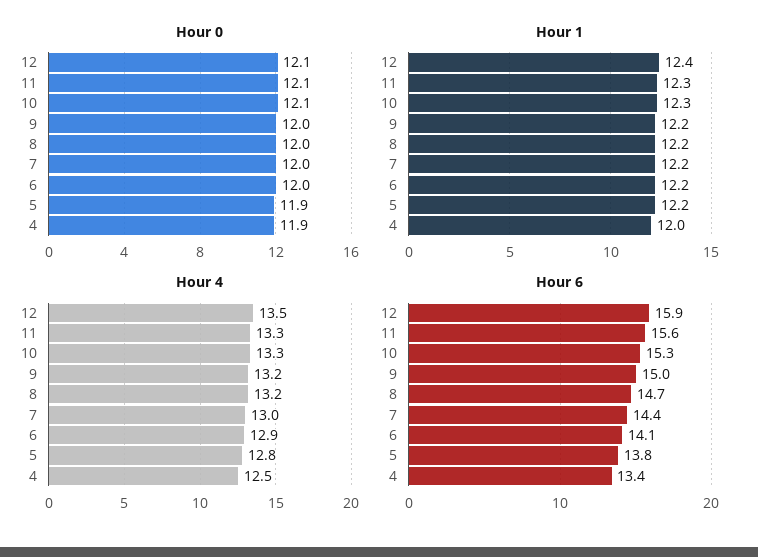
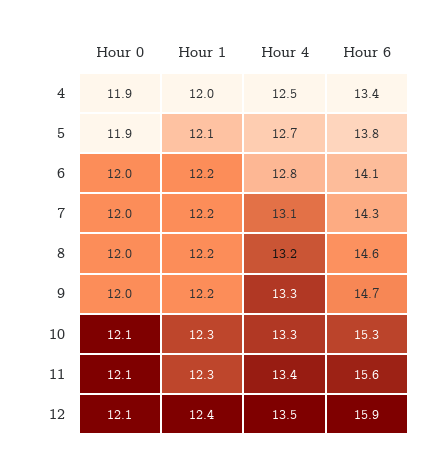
  {
    "Hour 0": {
      "12": 12.1,
      "11": 12.1,
      "10": 12.1,
      "9": 12,
      "8": 12,
      "7": 12,
      "6": 12,
      "5": 11.9,
      "4": 11.9
    },
    "Hour 1": {
      "12": 12.4,
      "11": 12.3,
      "10": 12.3,
      "9": 12.2,
      "8": 12.2,
      "7": 12.2,
      "6": 12.2,
-     "5": 12.2,
+     "5": 12.1,
      "4": 12
    },
    "Hour 4": {
      "12": 13.5,
-     "11": 13.3,
+     "11": 13.4,
      "10": 13.3,
-     "9": 13.2,
+     "9": 13.3,
      "8": 13.2,
-     "7": 13,
+     "7": 13.1,
-     "6": 12.9,
+     "6": 12.8,
-     "5": 12.8,
+     "5": 12.7,
      "4": 12.5
    },
    "Hour 6": {
      "12": 15.9,
      "11": 15.6,
      "10": 15.3,
-     "9": 15,
+     "9": 14.7,
-     "8": 14.7,
+     "8": 14.6,
-     "7": 14.4,
+     "7": 14.3,
      "6": 14.1,
      "5": 13.8,
      "4": 13.4
    }
  }

